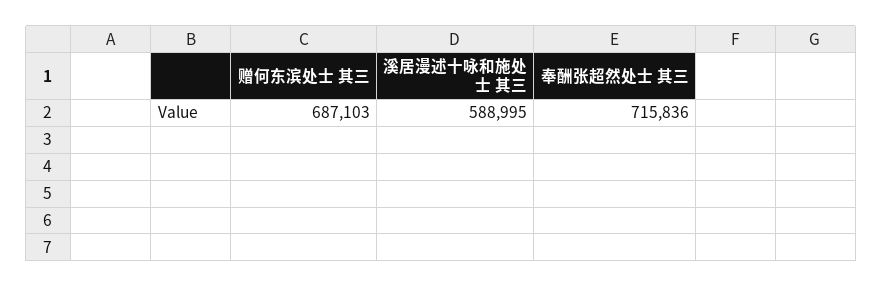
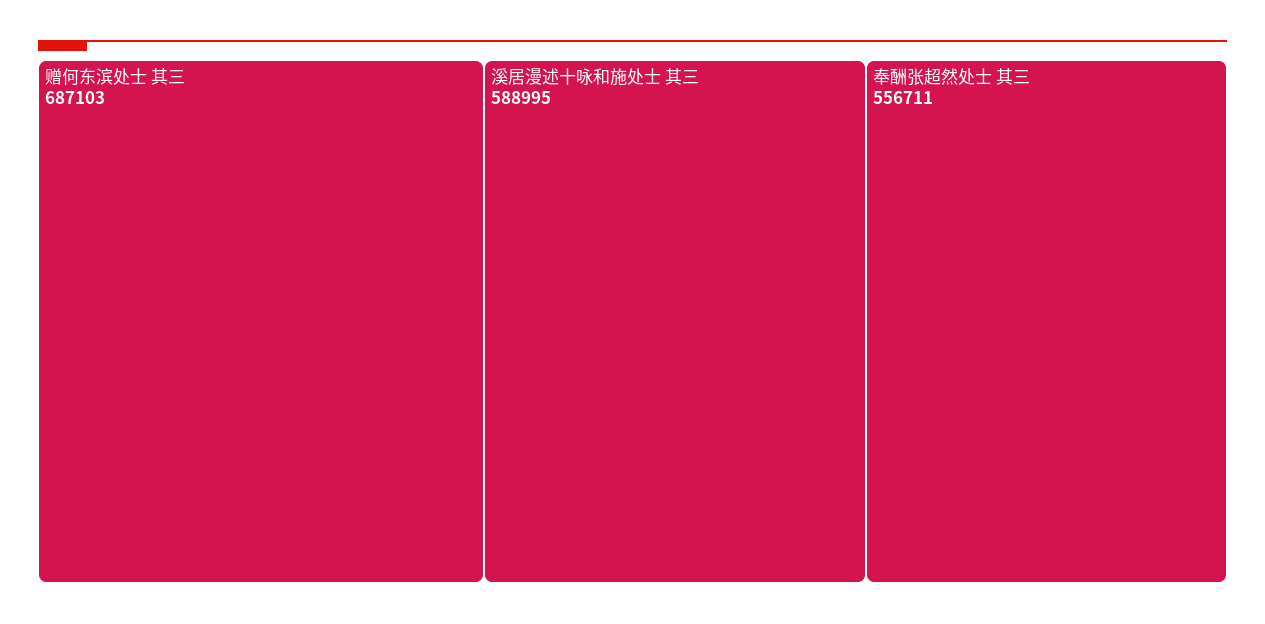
  {
    "赠何东滨处士 其三": 687103,
    "溪居漫述十咏和施处士 其三": 588995,
-   "奉酬张超然处士 其三": 715836
+   "奉酬张超然处士 其三": 556711
  }

